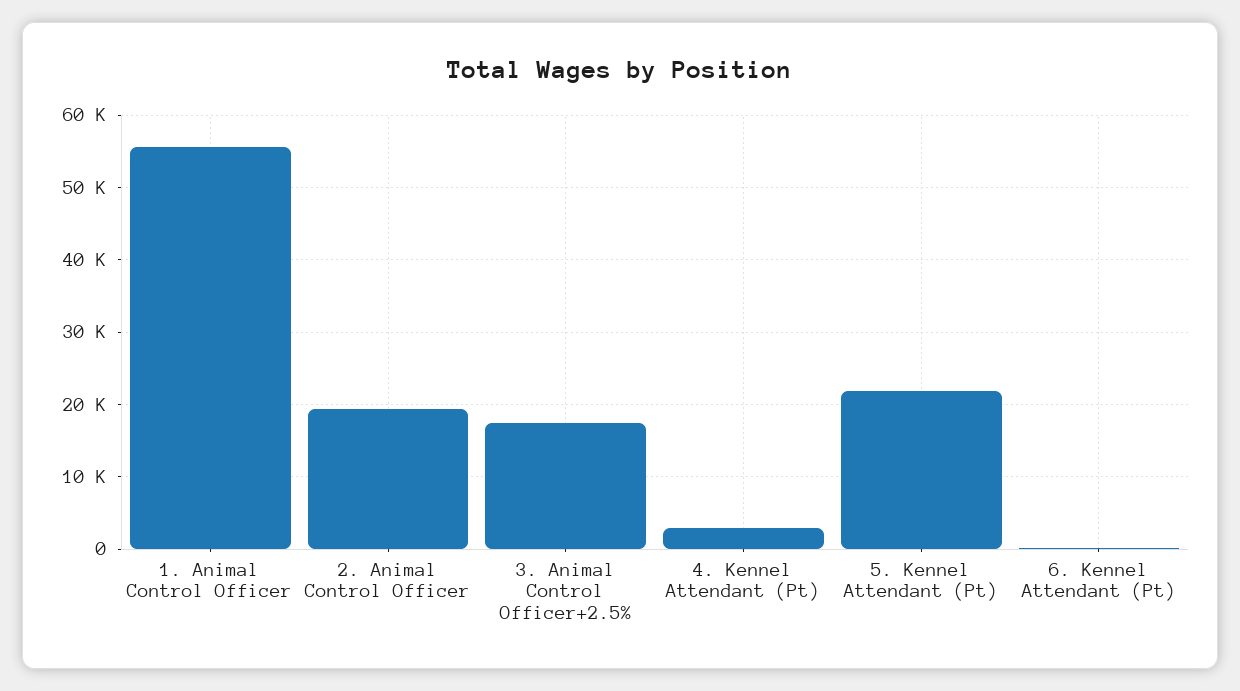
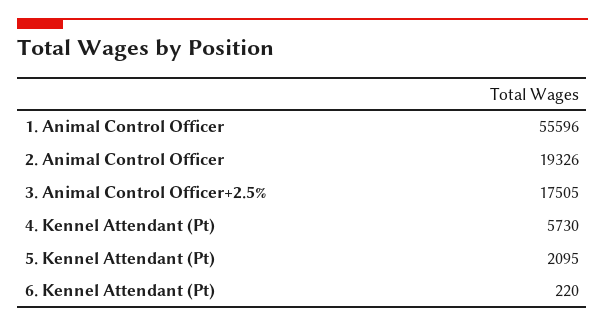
  {
    "1. Animal Control Officer": 55596,
    "2. Animal Control Officer": 19326,
    "3. Animal Control Officer+2.5%": 17505,
-   "4. Kennel Attendant (Pt)": 3000,
+   "4. Kennel Attendant (Pt)": 5730,
-   "5. Kennel Attendant (Pt)": 22000,
+   "5. Kennel Attendant (Pt)": 2095,
    "6. Kennel Attendant (Pt)": 220
  }

